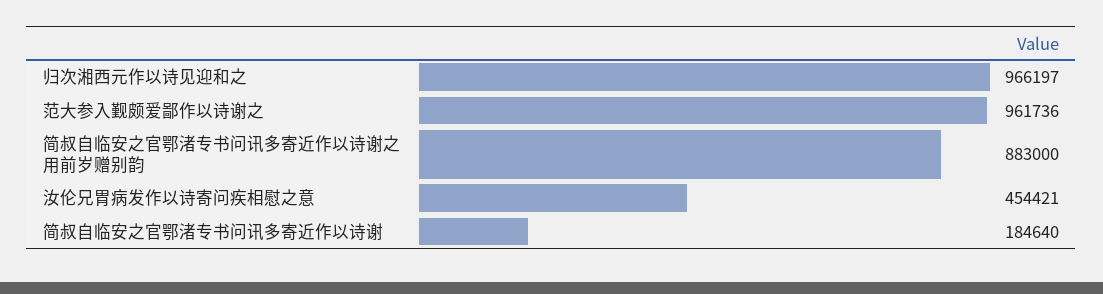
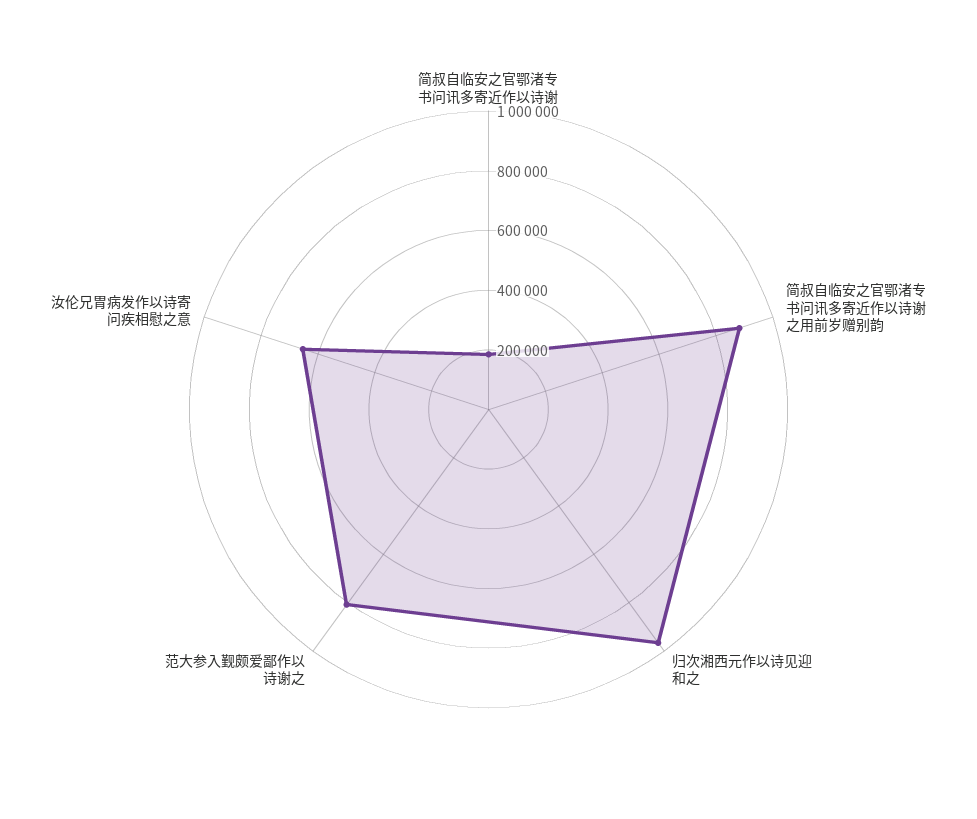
  {
    "归次湘西元作以诗见迎和之": 966197,
-   "范大参入觐颇爱鄙作以诗谢之": 961736,
+   "范大参入觐颇爱鄙作以诗谢之": 800000,
    "简叔自临安之官鄂渚专书问讯多寄近作以诗谢之用前岁赠别韵": 883000,
-   "汝伦兄胃病发作以诗寄问疾相慰之意": 454421,
+   "汝伦兄胃病发作以诗寄问疾相慰之意": 650000,
    "简叔自临安之官鄂渚专书问讯多寄近作以诗谢": 184640
  }

